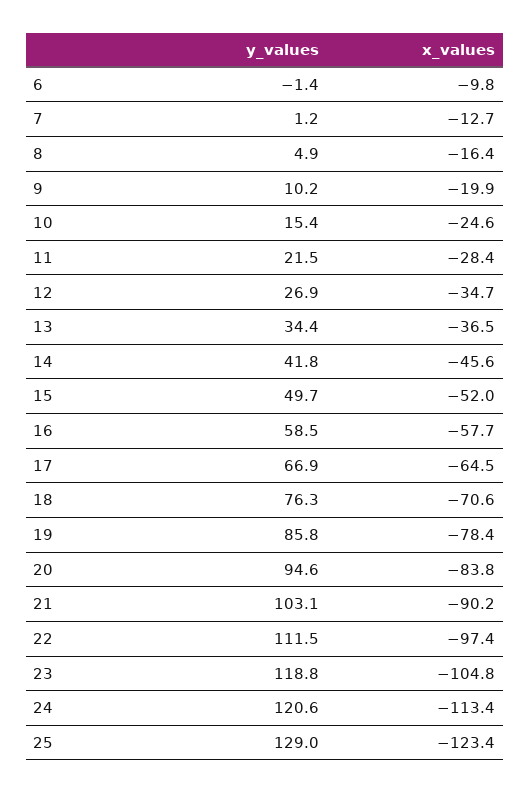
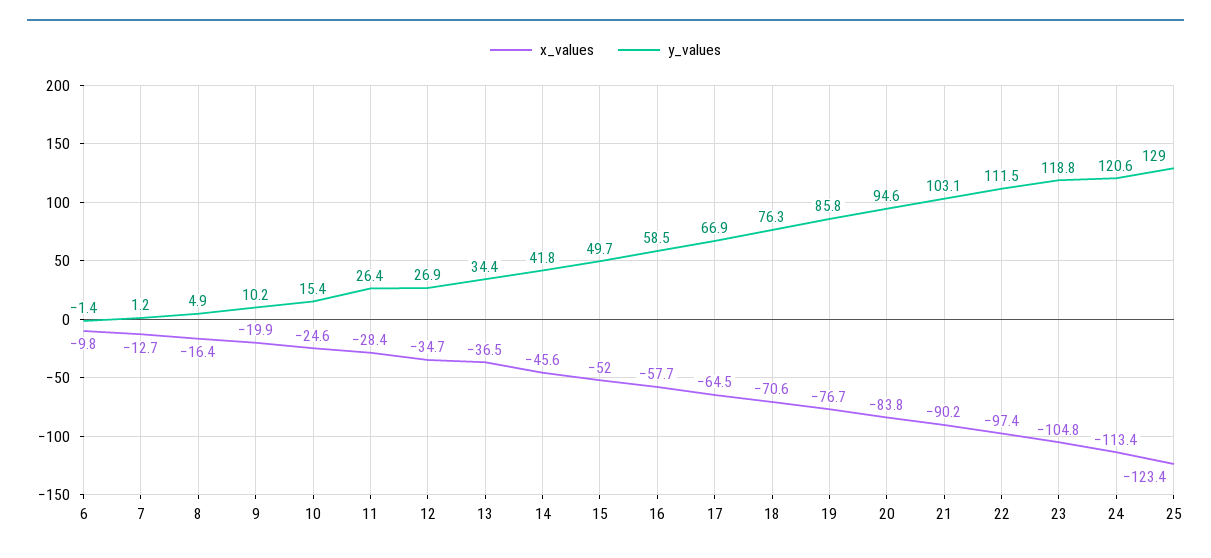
  {
    "y_values": {
      "6": -1.4,
      "7": 1.2,
      "8": 4.9,
      "9": 10.2,
      "10": 15.4,
-     "11": 21.5,
+     "11": 26.4,
      "12": 26.9,
      "13": 34.4,
      "14": 41.8,
      "15": 49.7,
      "16": 58.5,
      "17": 66.9,
      "18": 76.3,
      "19": 85.8,
      "20": 94.6,
      "21": 103.1,
      "22": 111.5,
      "23": 118.8,
      "24": 120.6,
      "25": 129
    },
    "x_values": {
      "6": -9.8,
      "7": -12.7,
      "8": -16.4,
      "9": -19.9,
      "10": -24.6,
      "11": -28.4,
      "12": -34.7,
      "13": -36.5,
      "14": -45.6,
      "15": -52,
      "16": -57.7,
      "17": -64.5,
      "18": -70.6,
-     "19": -78.4,
+     "19": -76.7,
      "20": -83.8,
      "21": -90.2,
      "22": -97.4,
      "23": -104.8,
      "24": -113.4,
      "25": -123.4
    }
  }

